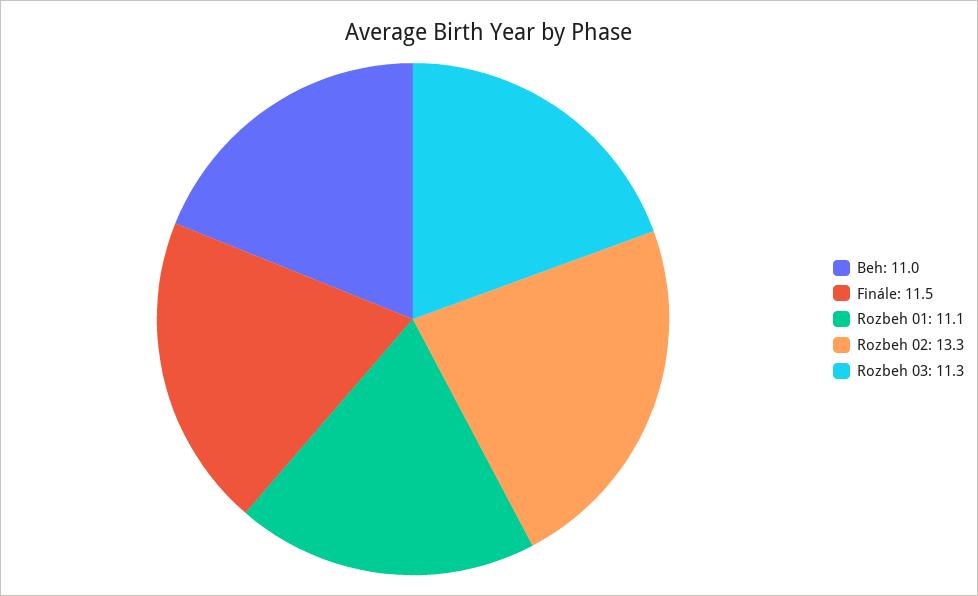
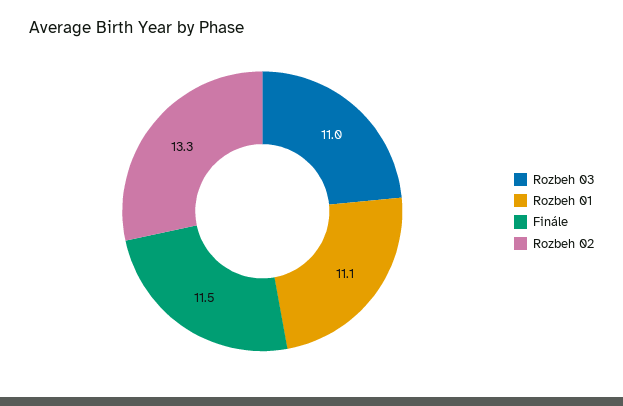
  {
-   "Beh": 11,
    "Finále": 11.5,
    "Rozbeh 01": 11.1,
    "Rozbeh 02": 13.3,
-   "Rozbeh 03": 11.3
+   "Rozbeh 03": 11
  }

